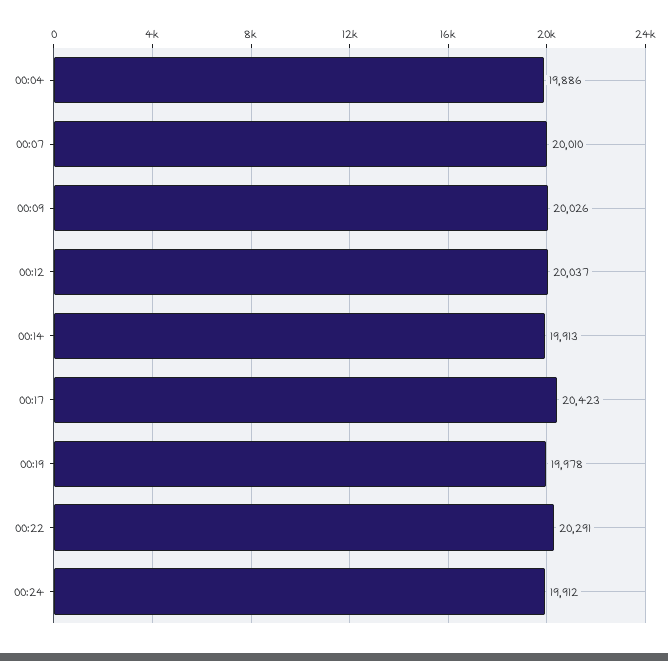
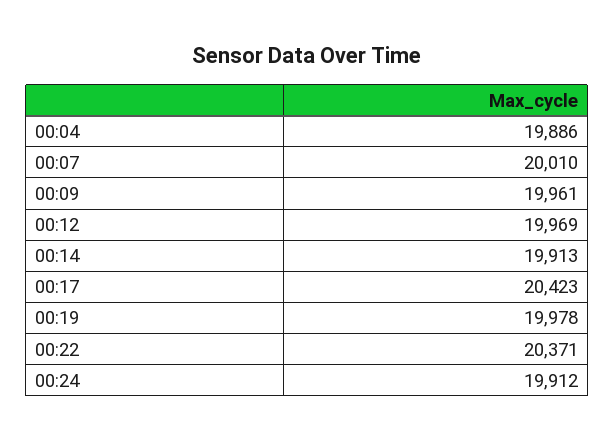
  {
    "00:04": 19886,
    "00:07": 20010,
-   "00:09": 20026,
+   "00:09": 19961,
-   "00:12": 20037,
+   "00:12": 19969,
    "00:14": 19913,
    "00:17": 20423,
    "00:19": 19978,
-   "00:22": 20291,
+   "00:22": 20371,
    "00:24": 19912
  }

